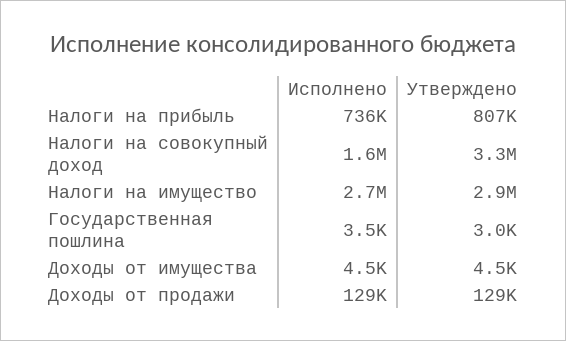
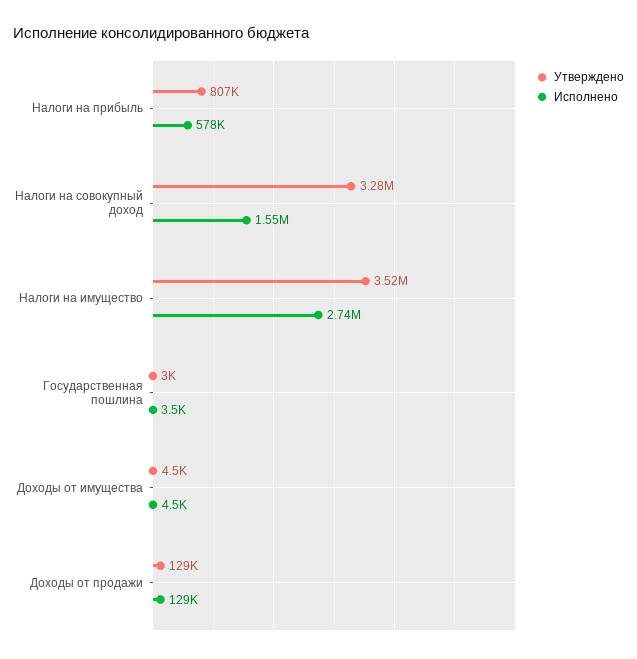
  {
    "Исполнено": {
-     "Налоги на прибыль": 736000,
+     "Налоги на прибыль": 578000,
      "Налоги на совокупный доход": 1550000,
      "Налоги на имущество": 2740000,
      "Государственная пошлина": 3500,
      "Доходы от имущества": 4500,
      "Доходы от продажи": 129000
    },
    "Утверждено": {
      "Налоги на прибыль": 807000,
      "Налоги на совокупный доход": 3280000,
-     "Налоги на имущество": 2900000,
+     "Налоги на имущество": 3520000,
      "Государственная пошлина": 3000,
      "Доходы от имущества": 4500,
      "Доходы от продажи": 129000
    }
  }

